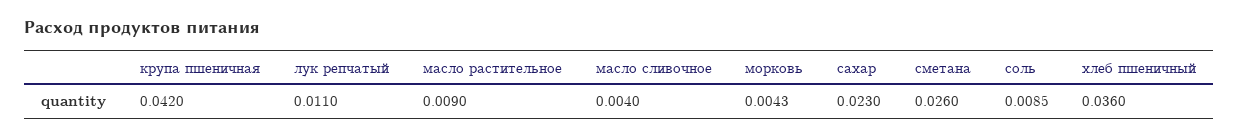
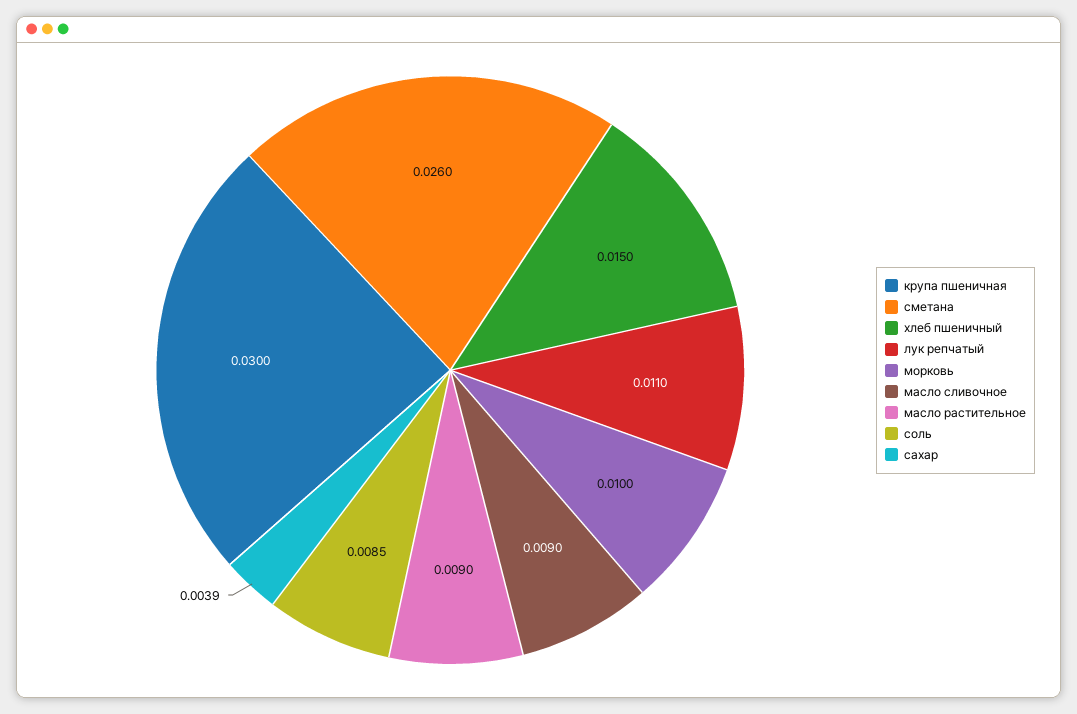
  {
-   "крупа пшеничная": 0.042,
+   "крупа пшеничная": 0.03,
    "лук репчатый": 0.011,
    "масло растительное": 0.009,
-   "масло сливочное": 0.004,
+   "масло сливочное": 0.009,
-   "морковь": 0.0043,
+   "морковь": 0.01,
-   "сахар": 0.023,
+   "сахар": 0.0039,
    "сметана": 0.026,
    "соль": 0.0085,
-   "хлеб пшеничный": 0.036
+   "хлеб пшеничный": 0.015
  }

